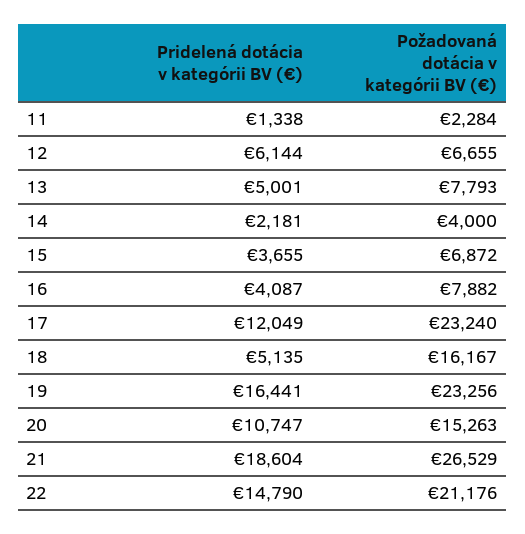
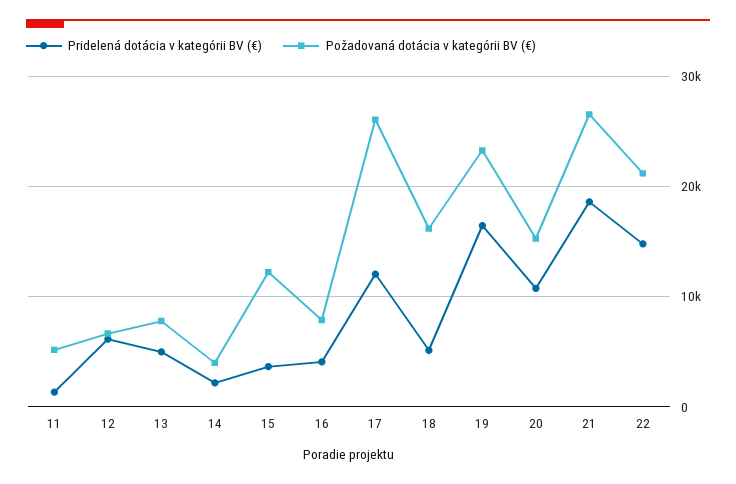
  {
    "Pridelená dotácia v kategórii BV (€)": {
      "11": 1338,
      "12": 6144,
      "13": 5001,
      "14": 2181,
      "15": 3655,
      "16": 4087,
      "17": 12049,
      "18": 5135,
      "19": 16441,
      "20": 10747,
      "21": 18604,
      "22": 14790
    },
    "Požadovaná dotácia v kategórii BV (€)": {
-     "11": 2284,
+     "11": 5000,
      "12": 6655,
      "13": 7793,
      "14": 4000,
-     "15": 6872,
+     "15": 12000,
      "16": 7882,
-     "17": 23240,
+     "17": 26000,
      "18": 16167,
      "19": 23256,
      "20": 15263,
      "21": 26529,
      "22": 21176
    }
  }

